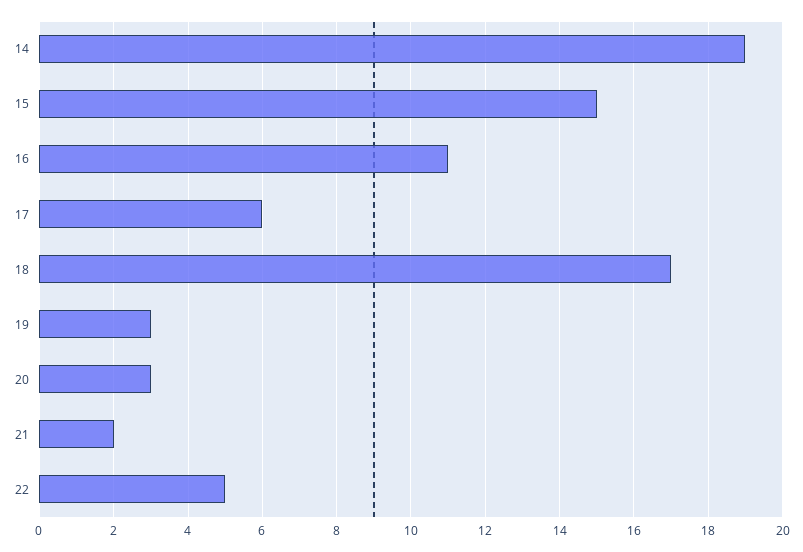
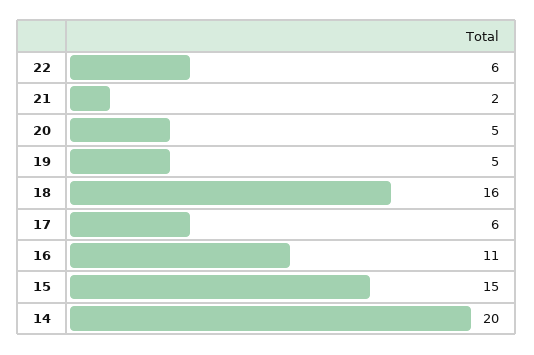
  {
-   "14": 19,
+   "14": 20,
    "15": 15,
    "16": 11,
    "17": 6,
-   "18": 17,
+   "18": 16,
-   "19": 3,
+   "19": 5,
-   "20": 3,
+   "20": 5,
    "21": 2,
-   "22": 5
+   "22": 6
  }

